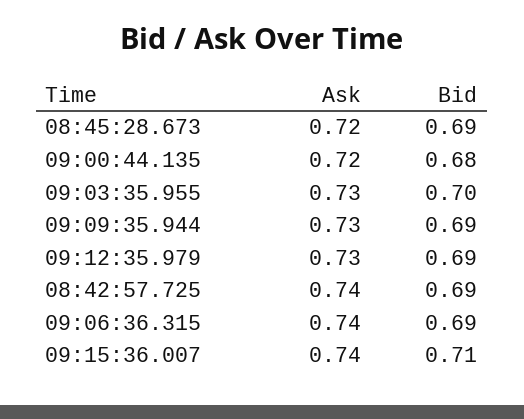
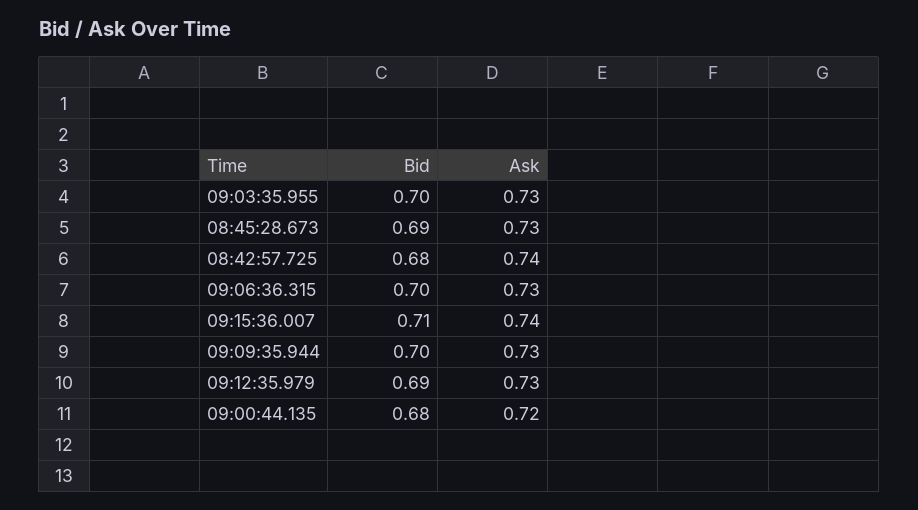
  {
    "Ask": {
-     "08:45:28.673": 0.72,
+     "08:45:28.673": 0.73,
      "09:00:44.135": 0.72,
      "09:03:35.955": 0.73,
      "09:09:35.944": 0.73,
      "09:12:35.979": 0.73,
      "08:42:57.725": 0.74,
-     "09:06:36.315": 0.74,
+     "09:06:36.315": 0.73,
      "09:15:36.007": 0.74
    },
    "Bid": {
      "08:45:28.673": 0.69,
      "09:00:44.135": 0.68,
      "09:03:35.955": 0.7,
-     "09:09:35.944": 0.69,
+     "09:09:35.944": 0.7,
      "09:12:35.979": 0.69,
-     "08:42:57.725": 0.69,
+     "08:42:57.725": 0.68,
-     "09:06:36.315": 0.69,
+     "09:06:36.315": 0.7,
      "09:15:36.007": 0.71
    }
  }

